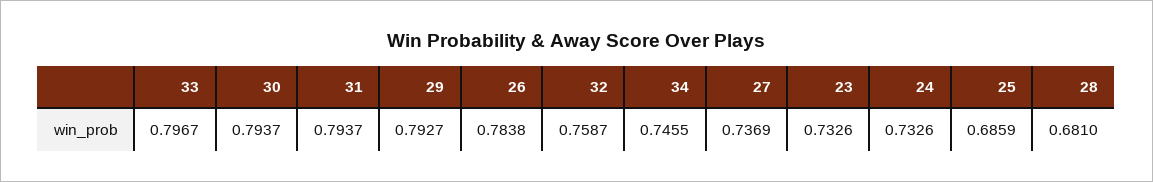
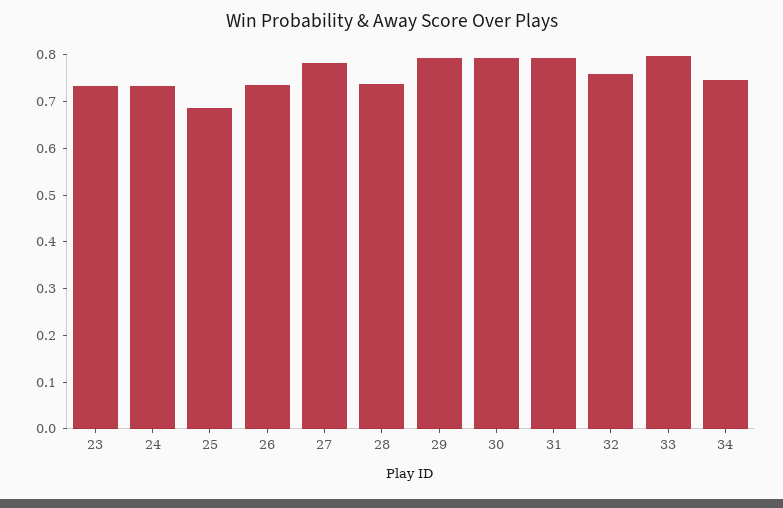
  {
    "33": 0.7967,
    "30": 0.7937,
    "31": 0.7937,
    "29": 0.7927,
-   "26": 0.7838,
+   "26": 0.74,
    "32": 0.7587,
    "34": 0.7455,
-   "27": 0.7369,
+   "27": 0.78,
    "23": 0.7326,
    "24": 0.7326,
    "25": 0.6859,
-   "28": 0.681
+   "28": 0.74
  }

